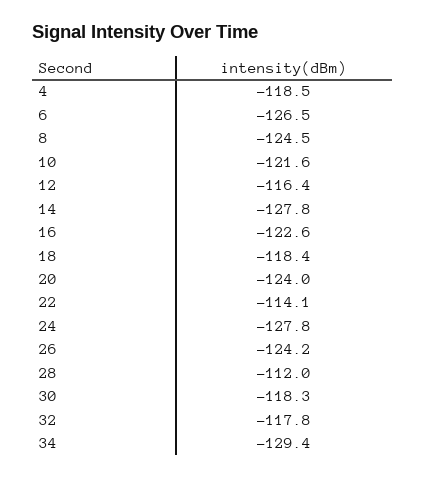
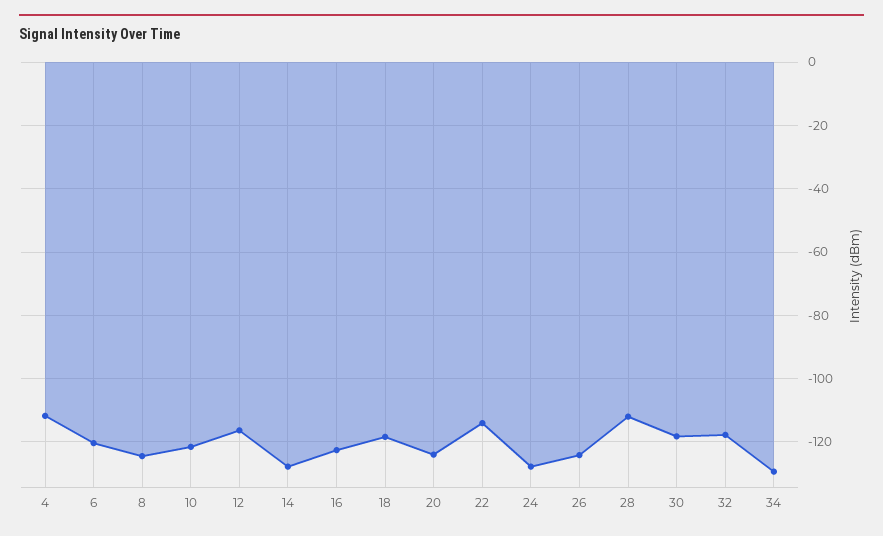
  {
-   "4": -118.5,
+   "4": -112,
-   "6": -126.5,
+   "6": -120,
    "8": -124.5,
    "10": -121.6,
    "12": -116.4,
    "14": -127.8,
    "16": -122.6,
    "18": -118.4,
    "20": -124,
    "22": -114.1,
    "24": -127.8,
    "26": -124.2,
    "28": -112,
    "30": -118.3,
    "32": -117.8,
    "34": -129.4
  }

